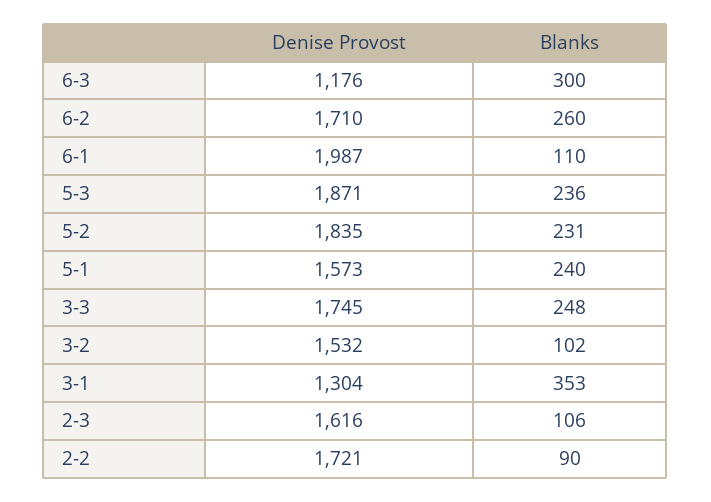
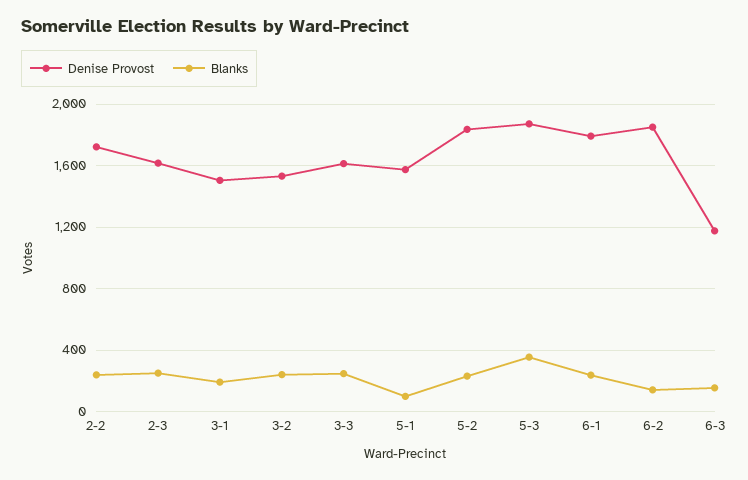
  {
    "Denise Provost": {
      "6-3": 1176,
-     "6-2": 1710,
+     "6-2": 1850,
-     "6-1": 1987,
+     "6-1": 1800,
      "5-3": 1871,
      "5-2": 1835,
      "5-1": 1573,
-     "3-3": 1745,
+     "3-3": 1600,
      "3-2": 1532,
-     "3-1": 1304,
+     "3-1": 1500,
      "2-3": 1616,
      "2-2": 1721
    },
    "Blanks": {
-     "6-3": 300,
+     "6-3": 150,
-     "6-2": 260,
+     "6-2": 150,
-     "6-1": 110,
+     "6-1": 250,
-     "5-3": 236,
+     "5-3": 350,
      "5-2": 231,
-     "5-1": 240,
+     "5-1": 100,
      "3-3": 248,
-     "3-2": 102,
+     "3-2": 250,
-     "3-1": 353,
+     "3-1": 200,
-     "2-3": 106,
+     "2-3": 250,
-     "2-2": 90
+     "2-2": 250
    }
  }

